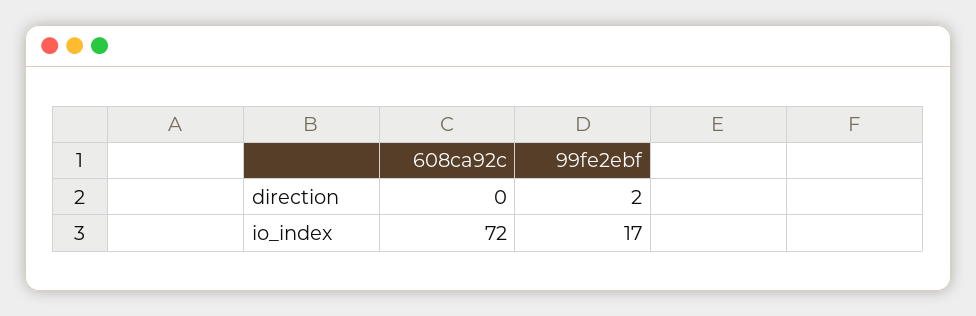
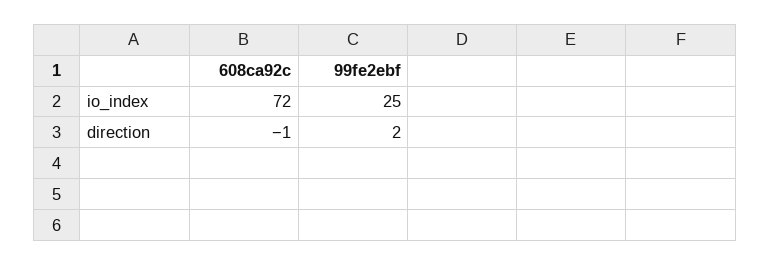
  {
    "608ca92c": {
-     "direction": 0,
+     "direction": -1,
      "io_index": 72
    },
    "99fe2ebf": {
      "direction": 2,
-     "io_index": 17
+     "io_index": 25
    }
  }

